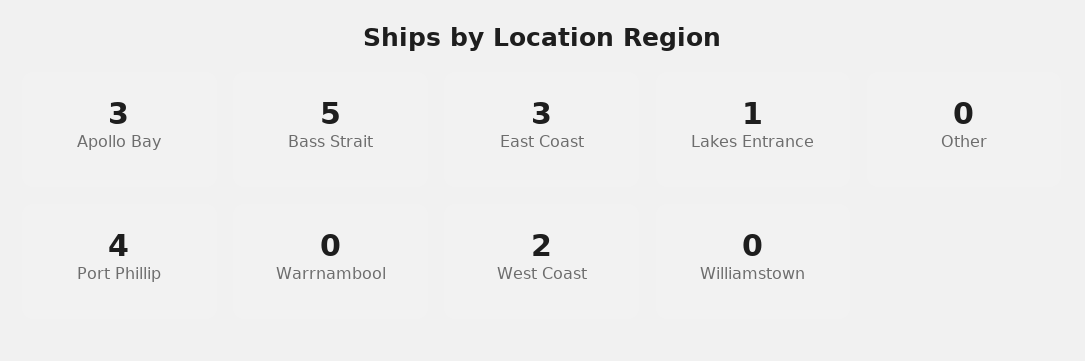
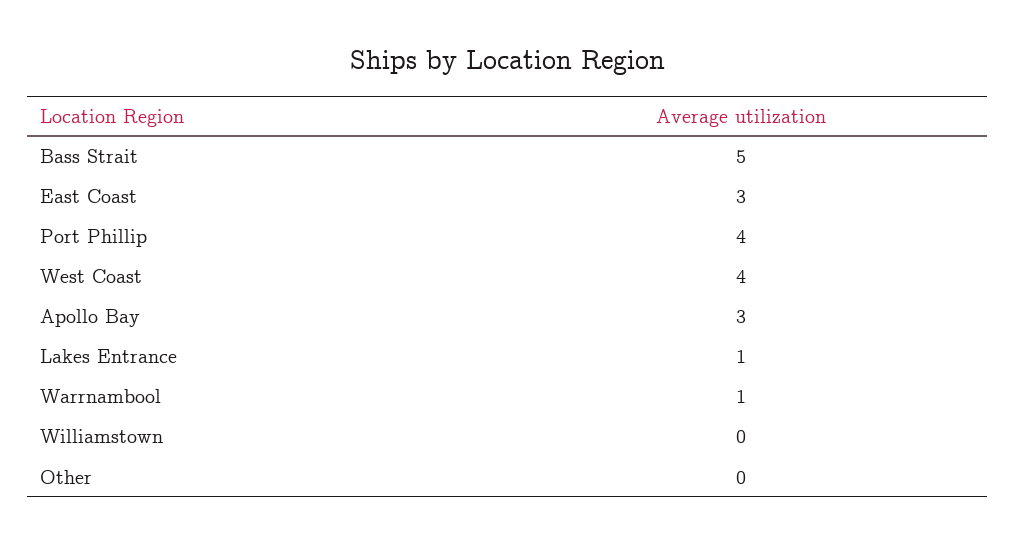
  {
    "Apollo Bay": 3,
    "Bass Strait": 5,
    "East Coast": 3,
    "Lakes Entrance": 1,
    "Other": 0,
    "Port Phillip": 4,
-   "Warrnambool": 0,
+   "Warrnambool": 1,
-   "West Coast": 2,
+   "West Coast": 4,
    "Williamstown": 0
  }

